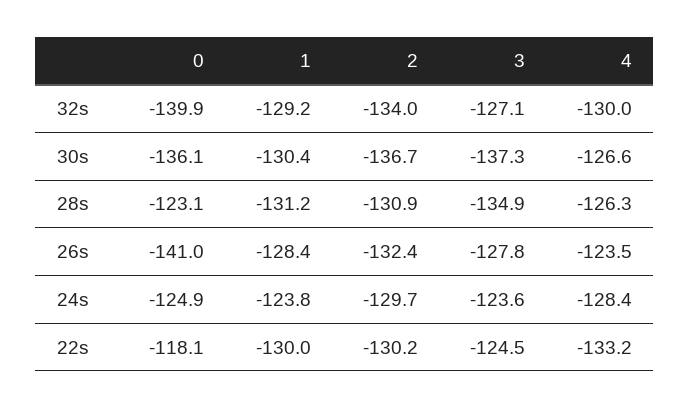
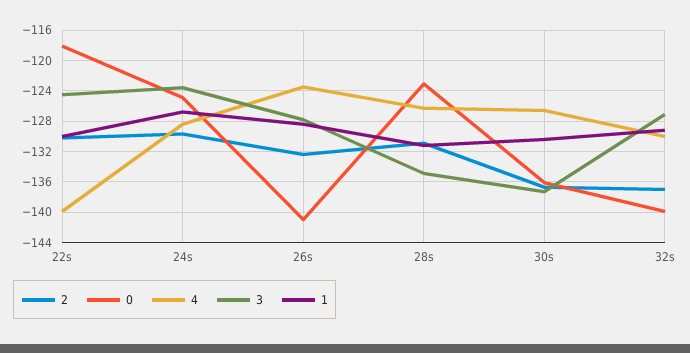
  {
    "0": {
      "32s": -139.9,
      "30s": -136.1,
      "28s": -123.1,
      "26s": -141,
      "24s": -124.9,
      "22s": -118.1
    },
    "1": {
      "32s": -129.2,
      "30s": -130.4,
      "28s": -131.2,
      "26s": -128.4,
-     "24s": -123.8,
+     "24s": -127,
      "22s": -130
    },
    "2": {
-     "32s": -134,
+     "32s": -137,
      "30s": -136.7,
      "28s": -130.9,
      "26s": -132.4,
      "24s": -129.7,
      "22s": -130.2
    },
    "3": {
      "32s": -127.1,
      "30s": -137.3,
      "28s": -134.9,
      "26s": -127.8,
      "24s": -123.6,
      "22s": -124.5
    },
    "4": {
      "32s": -130,
      "30s": -126.6,
      "28s": -126.3,
      "26s": -123.5,
      "24s": -128.4,
-     "22s": -133.2
+     "22s": -140
    }
  }

